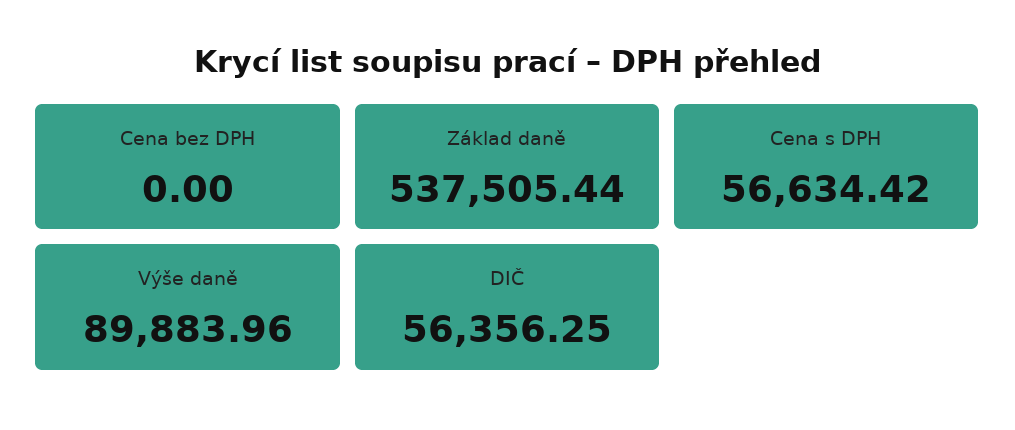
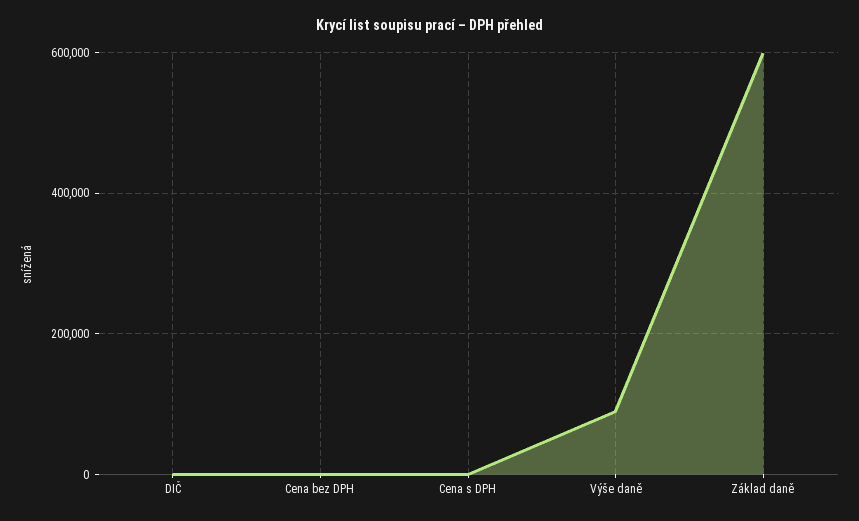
  {
    "Cena bez DPH": 0,
-   "Základ daně": 537505.44,
+   "Základ daně": 600000,
-   "Cena s DPH": 56634.42,
+   "Cena s DPH": 0,
    "Výše daně": 89883.96,
-   "DIČ": 56356.25
+   "DIČ": 0
  }

